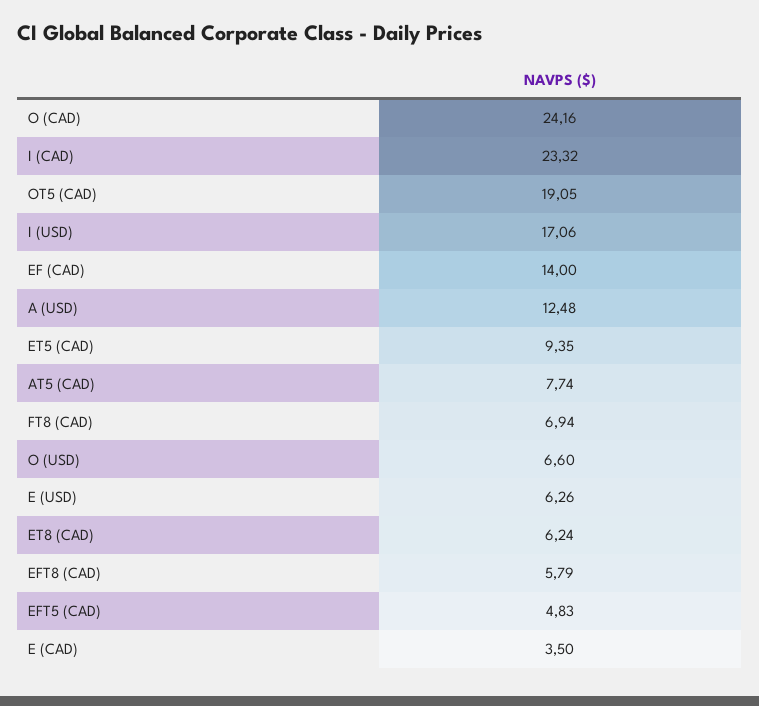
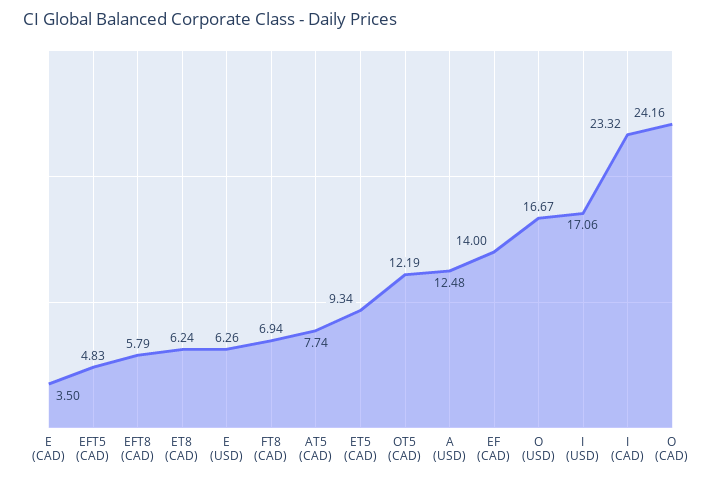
  {
    "O (CAD)": 24.16,
    "I (CAD)": 23.32,
-   "OT5 (CAD)": 19.05,
+   "OT5 (CAD)": 12.19,
    "I (USD)": 17.06,
    "EF (CAD)": 14,
    "A (USD)": 12.48,
-   "ET5 (CAD)": 9.35,
+   "ET5 (CAD)": 9.34,
    "AT5 (CAD)": 7.74,
    "FT8 (CAD)": 6.94,
-   "O (USD)": 6.6,
+   "O (USD)": 16.67,
    "E (USD)": 6.26,
    "ET8 (CAD)": 6.24,
    "EFT8 (CAD)": 5.79,
    "EFT5 (CAD)": 4.83,
    "E (CAD)": 3.5
  }

